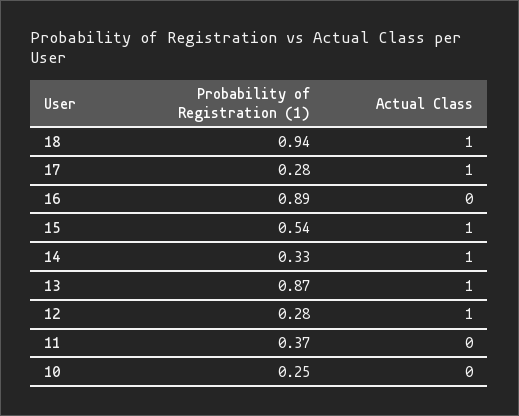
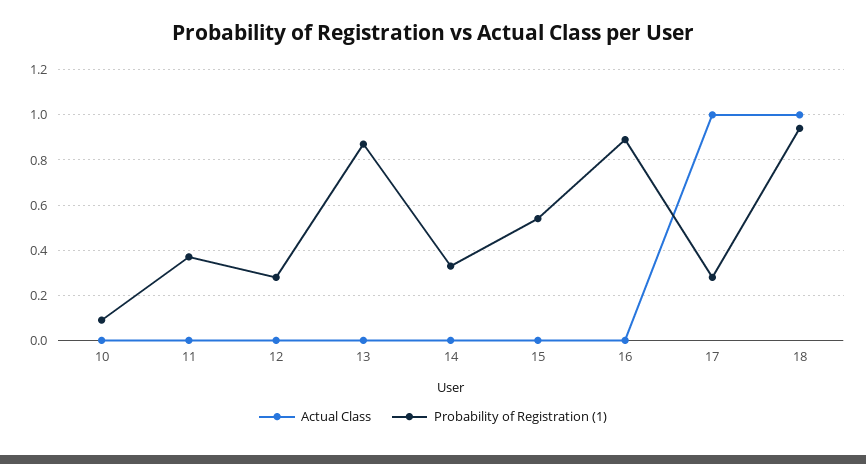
  {
    "Probability of Registration (1)": {
      "18": 0.94,
      "17": 0.28,
      "16": 0.89,
      "15": 0.54,
      "14": 0.33,
      "13": 0.87,
      "12": 0.28,
      "11": 0.37,
-     "10": 0.25
+     "10": 0.1
    },
    "Actual Class": {
      "18": 1,
      "17": 1,
      "16": 0,
-     "15": 1,
+     "15": 0,
-     "14": 1,
+     "14": 0,
-     "13": 1,
+     "13": 0,
-     "12": 1,
+     "12": 0,
      "11": 0,
      "10": 0
    }
  }

